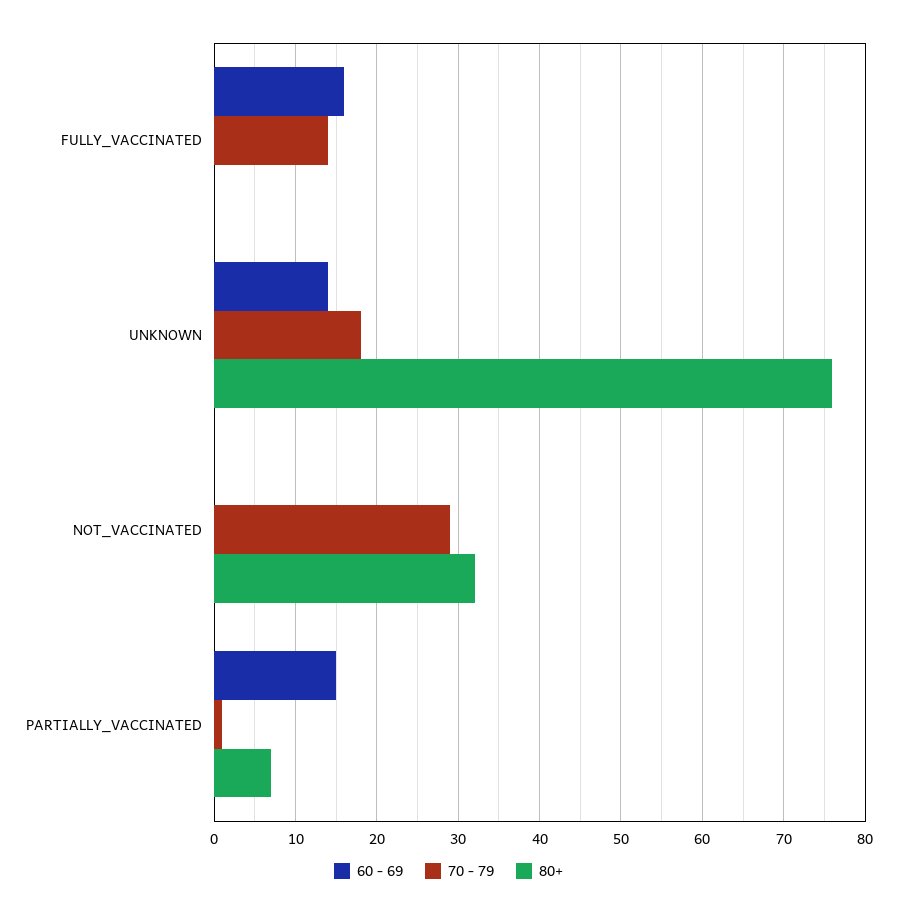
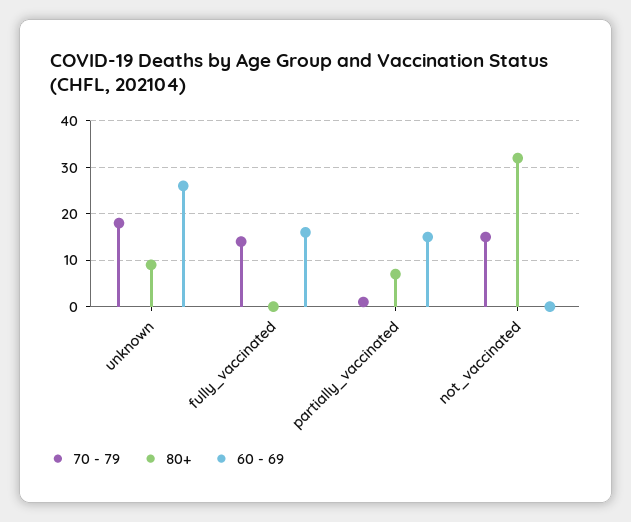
  {
    "60 - 69": {
      "FULLY_VACCINATED": 16,
-     "UNKNOWN": 14,
+     "UNKNOWN": 25,
      "NOT_VACCINATED": 0,
      "PARTIALLY_VACCINATED": 15
    },
    "70 - 79": {
      "FULLY_VACCINATED": 14,
      "UNKNOWN": 18,
-     "NOT_VACCINATED": 29,
+     "NOT_VACCINATED": 15,
      "PARTIALLY_VACCINATED": 1
    },
    "80+": {
      "FULLY_VACCINATED": 0,
-     "UNKNOWN": 76,
+     "UNKNOWN": 10,
      "NOT_VACCINATED": 32,
      "PARTIALLY_VACCINATED": 7
    }
  }

